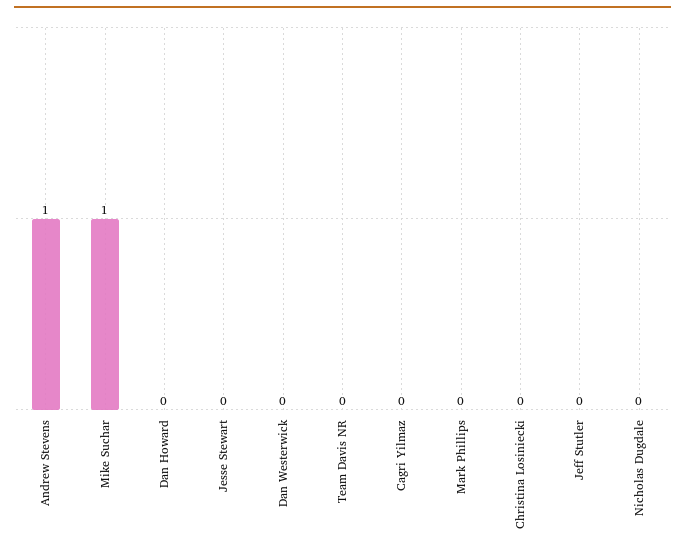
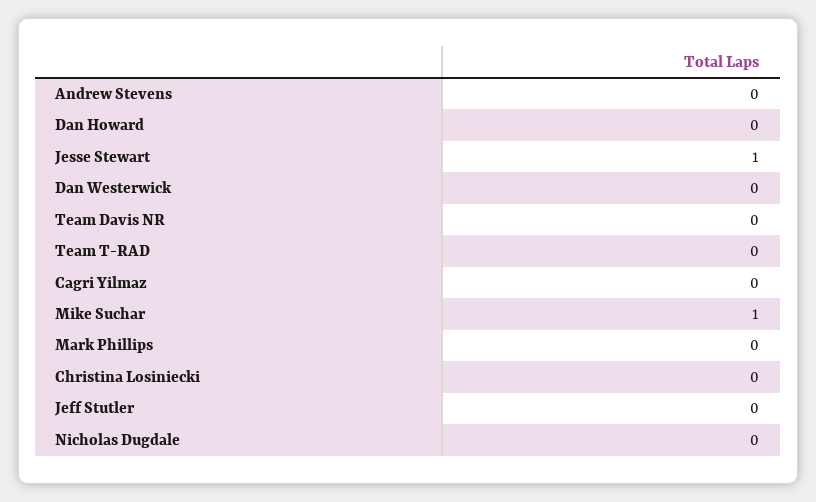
  {
-   "Andrew Stevens": 1,
+   "Andrew Stevens": 0,
    "Mike Suchar": 1,
    "Dan Howard": 0,
-   "Jesse Stewart": 0,
+   "Jesse Stewart": 1,
    "Dan Westerwick": 0,
    "Team Davis NR": 0,
    "Cagri Yilmaz": 0,
    "Mark Phillips": 0,
    "Christina Losiniecki": 0,
    "Jeff Stutler": 0,
-   "Nicholas Dugdale": 0
+   "Nicholas Dugdale": 0,
+   "Team T-RAD": 0
  }

